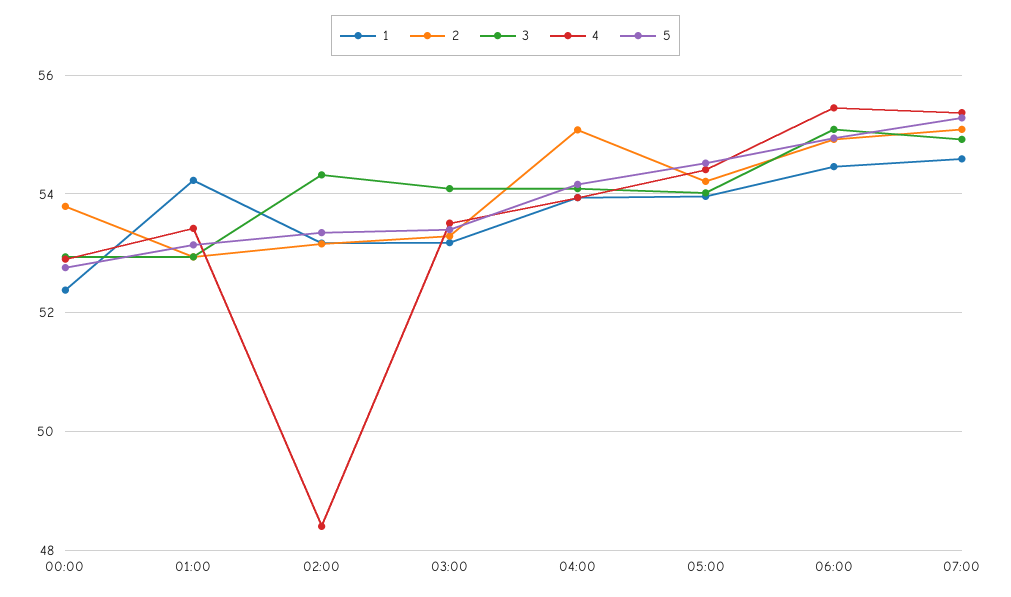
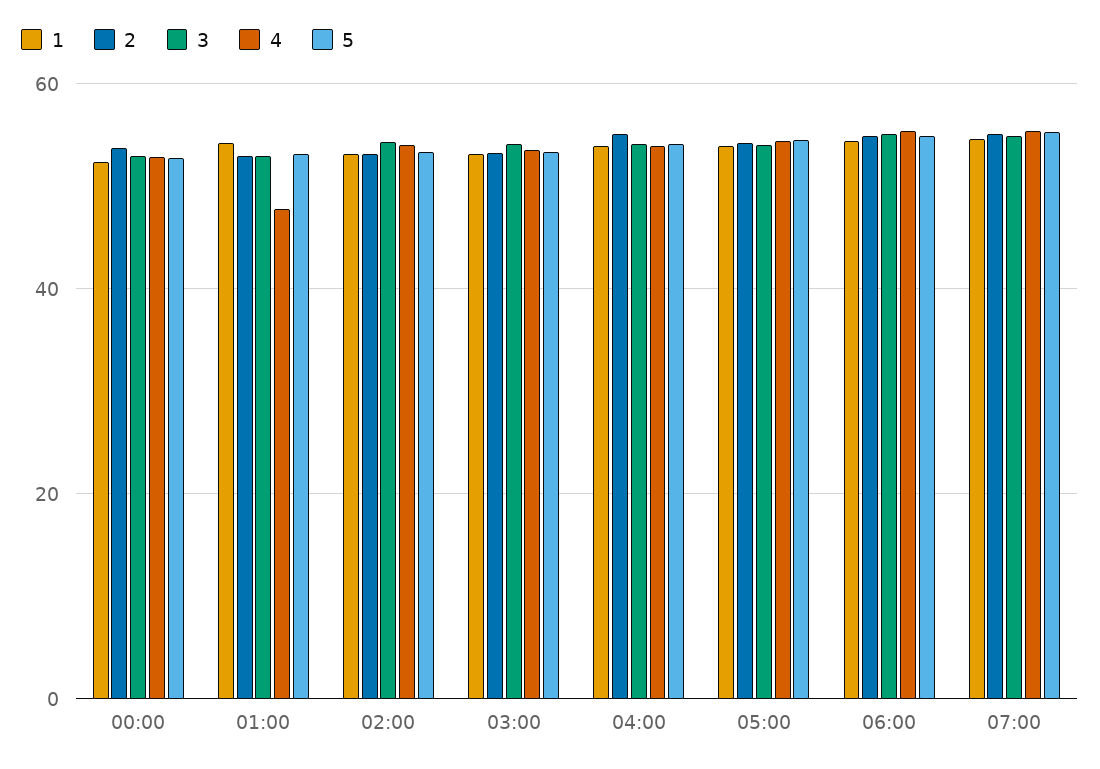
  {
    "1": {
      "00:00": 52.4,
      "01:00": 54.2,
      "02:00": 53.2,
      "03:00": 53.2,
      "04:00": 54,
      "05:00": 54,
      "06:00": 54.4,
      "07:00": 54.6
    },
    "2": {
      "00:00": 53.8,
      "01:00": 53,
      "02:00": 53.2,
      "03:00": 53.2,
      "04:00": 55,
      "05:00": 54.2,
      "06:00": 55,
      "07:00": 55
    },
    "3": {
      "00:00": 53,
      "01:00": 53,
      "02:00": 54.4,
      "03:00": 54,
      "04:00": 54,
      "05:00": 54,
      "06:00": 55,
      "07:00": 55
    },
    "4": {
      "00:00": 53,
-     "01:00": 53.4,
+     "01:00": 48,
-     "02:00": 48.4,
+     "02:00": 54,
      "03:00": 53.6,
      "04:00": 54,
      "05:00": 54.4,
      "06:00": 55.4,
      "07:00": 55.4
    },
    "5": {
      "00:00": 52.8,
      "01:00": 53.2,
      "02:00": 53.4,
      "03:00": 53.4,
      "04:00": 54.2,
      "05:00": 54.6,
      "06:00": 55,
      "07:00": 55.2
    }
  }

